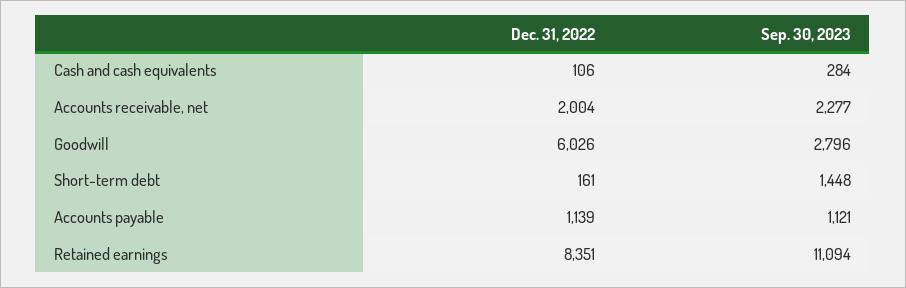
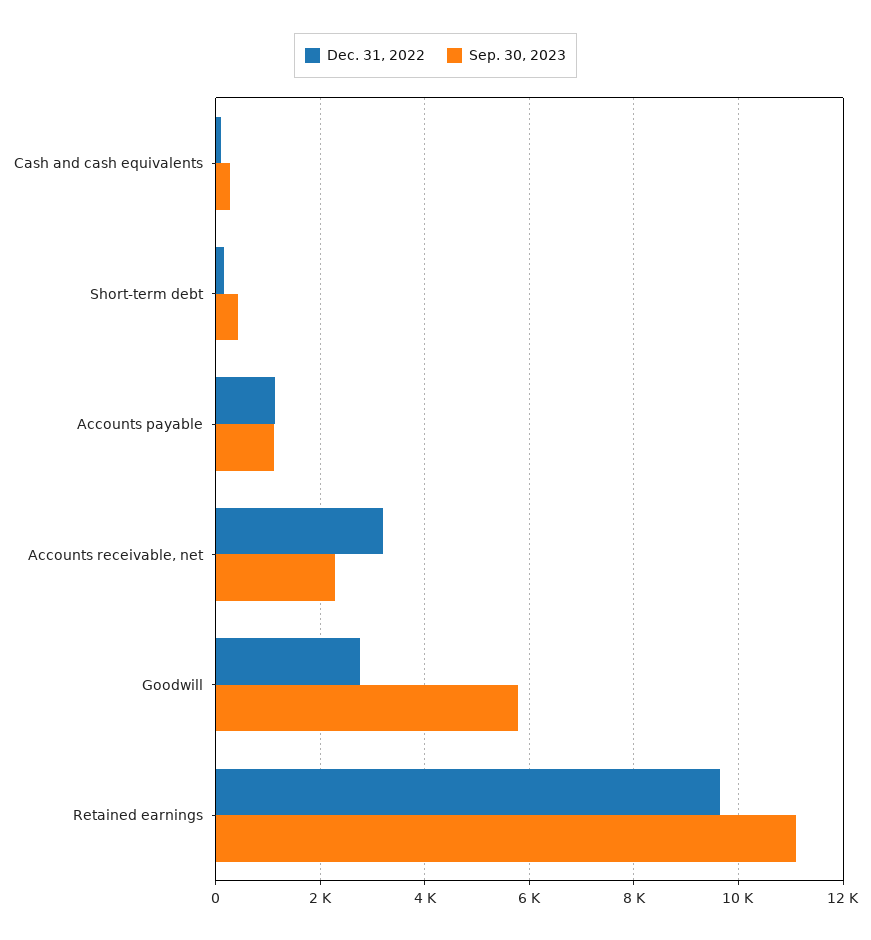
  {
    "Dec. 31, 2022": {
      "Cash and cash equivalents": 106,
-     "Accounts receivable, net": 2004,
+     "Accounts receivable, net": 3200,
-     "Goodwill": 6026,
+     "Goodwill": 2800,
      "Short-term debt": 161,
      "Accounts payable": 1139,
-     "Retained earnings": 8351
+     "Retained earnings": 9600
    },
    "Sep. 30, 2023": {
      "Cash and cash equivalents": 284,
      "Accounts receivable, net": 2277,
-     "Goodwill": 2796,
+     "Goodwill": 5800,
-     "Short-term debt": 1448,
+     "Short-term debt": 400,
      "Accounts payable": 1121,
      "Retained earnings": 11094
    }
  }

